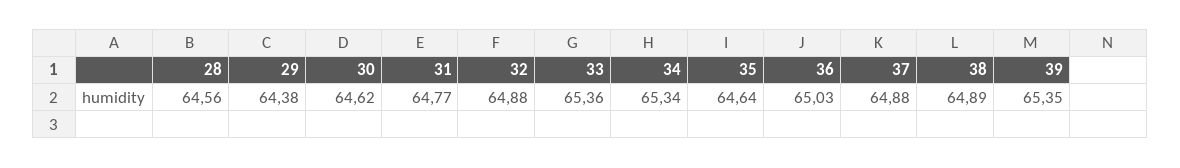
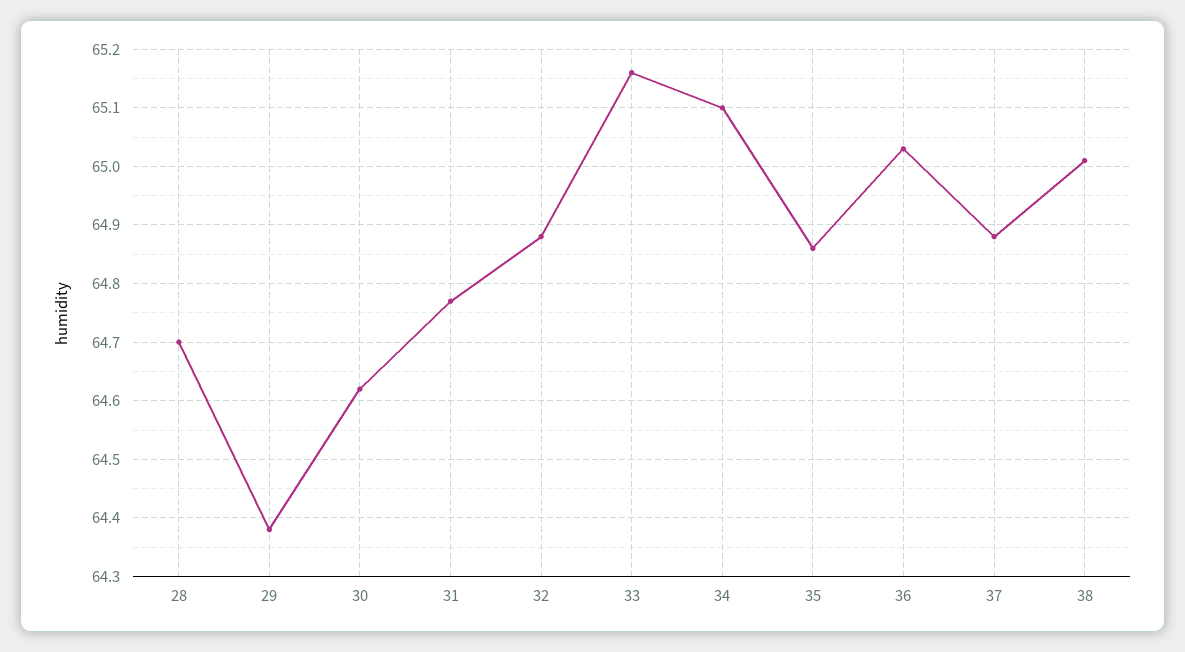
  {
-   "28": 64.56,
+   "28": 64.7,
    "29": 64.38,
    "30": 64.62,
    "31": 64.77,
    "32": 64.88,
-   "33": 65.36,
+   "33": 65.15,
-   "34": 65.34,
+   "34": 65.1,
-   "35": 64.64,
+   "35": 64.85,
    "36": 65.03,
    "37": 64.88,
-   "38": 64.89,
+   "38": 65
-   "39": 65.35
  }

